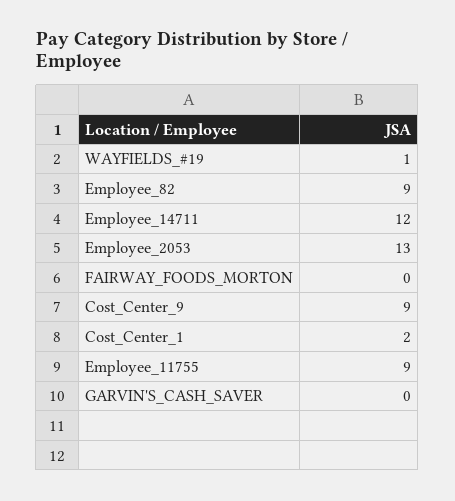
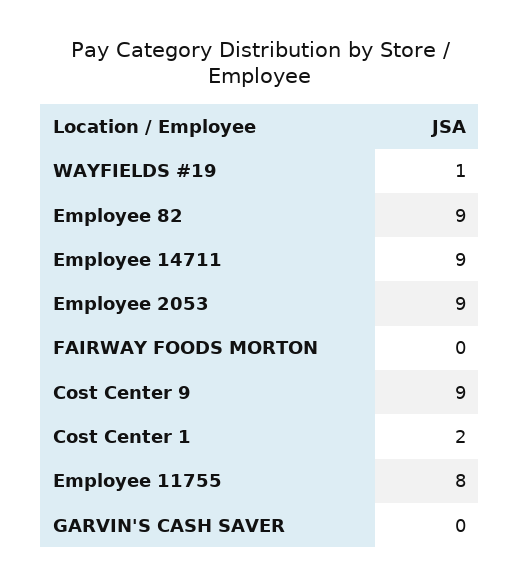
  {
    "WAYFIELDS_#19": 1,
    "Employee_82": 9,
-   "Employee_14711": 12,
+   "Employee_14711": 9,
-   "Employee_2053": 13,
+   "Employee_2053": 9,
    "FAIRWAY_FOODS_MORTON": 0,
    "Cost_Center_9": 9,
    "Cost_Center_1": 2,
-   "Employee_11755": 9,
+   "Employee_11755": 8,
    "GARVIN'S_CASH_SAVER": 0
  }

